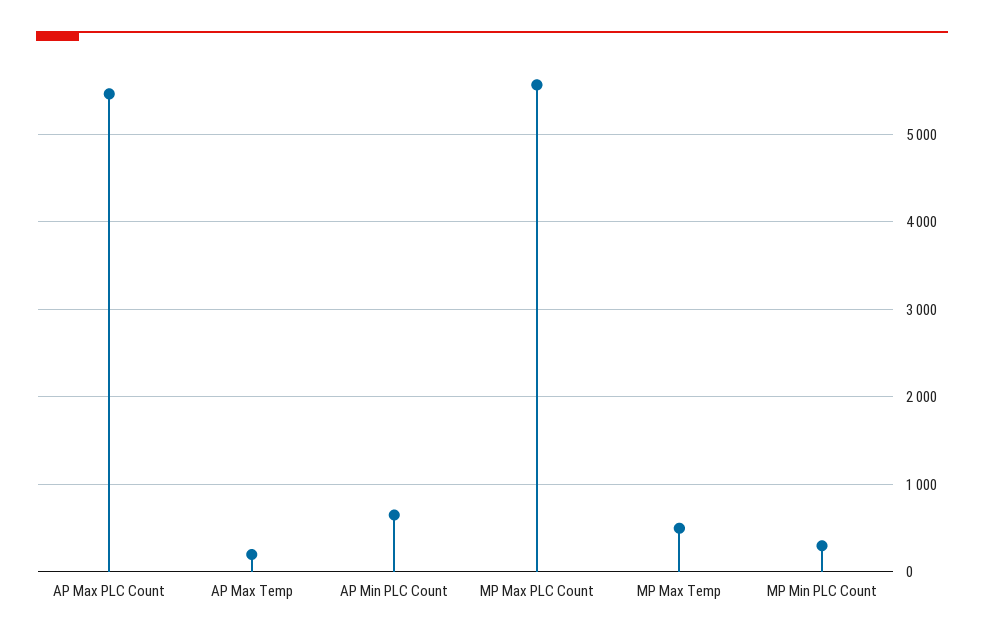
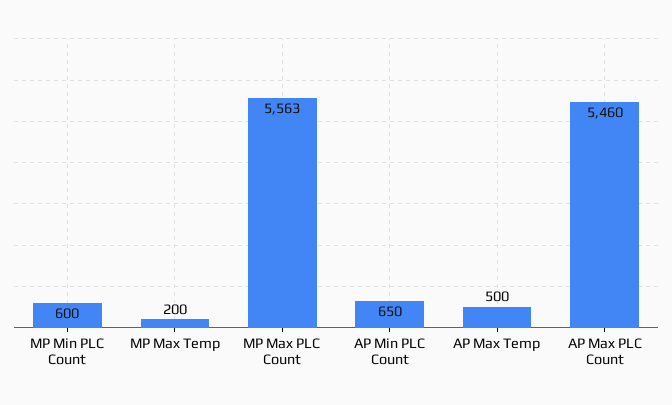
  {
    "AP Max PLC Count": 5460,
-   "AP Max Temp": 200,
+   "AP Max Temp": 500,
    "AP Min PLC Count": 650,
    "MP Max PLC Count": 5563,
-   "MP Max Temp": 500,
+   "MP Max Temp": 200,
-   "MP Min PLC Count": 300
+   "MP Min PLC Count": 600
  }

